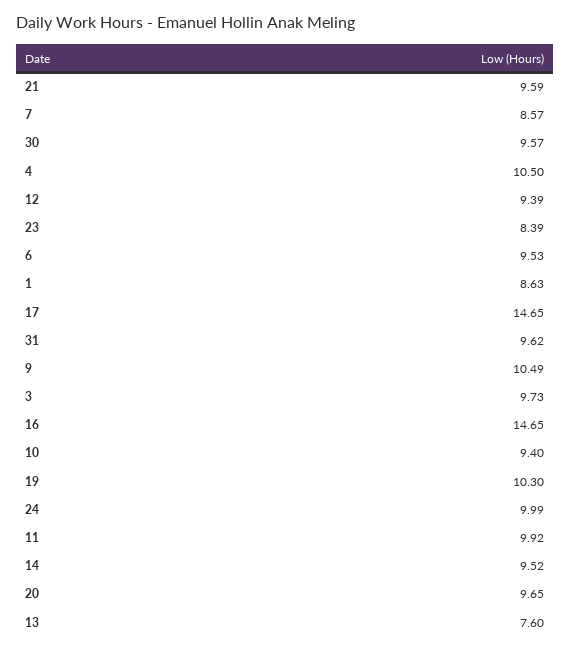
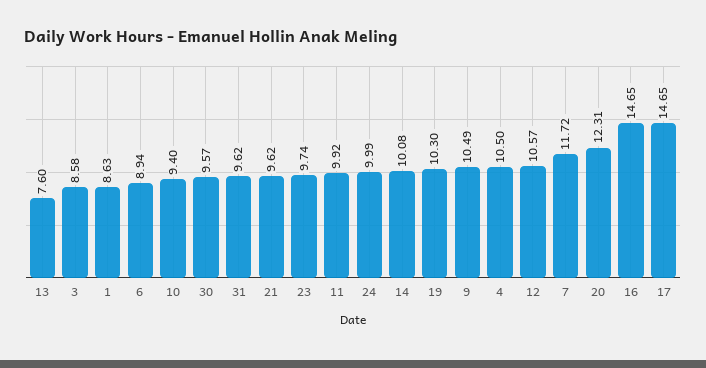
  {
-   "21": 9.59,
+   "21": 9.62,
-   "7": 8.57,
+   "7": 11.72,
    "30": 9.57,
    "4": 10.5,
-   "12": 9.39,
+   "12": 10.57,
-   "23": 8.39,
+   "23": 9.74,
-   "6": 9.53,
+   "6": 8.94,
    "1": 8.63,
    "17": 14.65,
    "31": 9.62,
    "9": 10.49,
-   "3": 9.73,
+   "3": 8.58,
    "16": 14.65,
    "10": 9.4,
    "19": 10.3,
    "24": 9.99,
    "11": 9.92,
-   "14": 9.52,
+   "14": 10.08,
-   "20": 9.65,
+   "20": 12.31,
    "13": 7.6
  }

